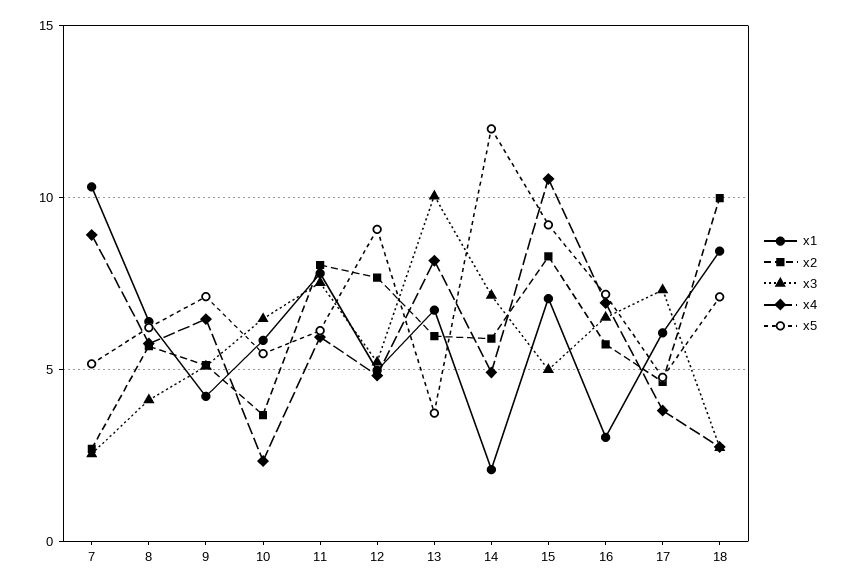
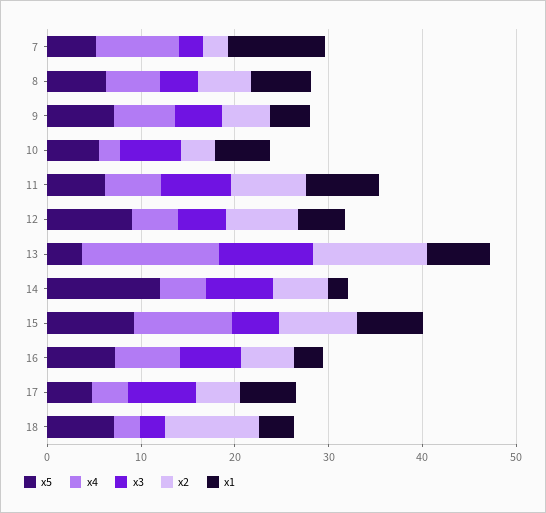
  {
    "x1": {
      "7": 10.5,
      "8": 6.5,
      "9": 4,
      "10": 6,
      "11": 8,
      "12": 5,
      "13": 6.5,
      "14": 2,
      "15": 7,
      "16": 3,
      "17": 6,
-     "18": 8.5
+     "18": 4
    },
    "x2": {
      "7": 2.5,
      "8": 5.5,
      "9": 5,
      "10": 3.5,
      "11": 8,
      "12": 7.5,
-     "13": 6,
+     "13": 12,
      "14": 6,
      "15": 8.5,
      "16": 5.5,
      "17": 4.5,
      "18": 10
    },
    "x3": {
      "7": 2.5,
      "8": 4,
      "9": 5,
      "10": 6.5,
      "11": 7.5,
      "12": 5,
      "13": 10,
      "14": 7,
      "15": 5,
      "16": 6.5,
      "17": 7.5,
      "18": 2.5
    },
    "x4": {
      "7": 9,
      "8": 6,
      "9": 6.5,
      "10": 2.5,
      "11": 6,
      "12": 5,
-     "13": 8,
+     "13": 14,
      "14": 5,
      "15": 10.5,
      "16": 7,
      "17": 4,
      "18": 2.5
    },
    "x5": {
      "7": 5,
      "8": 6,
      "9": 7,
      "10": 5.5,
      "11": 6,
      "12": 9,
      "13": 3.5,
      "14": 12,
      "15": 9,
      "16": 7,
      "17": 5,
      "18": 7
    }
  }

